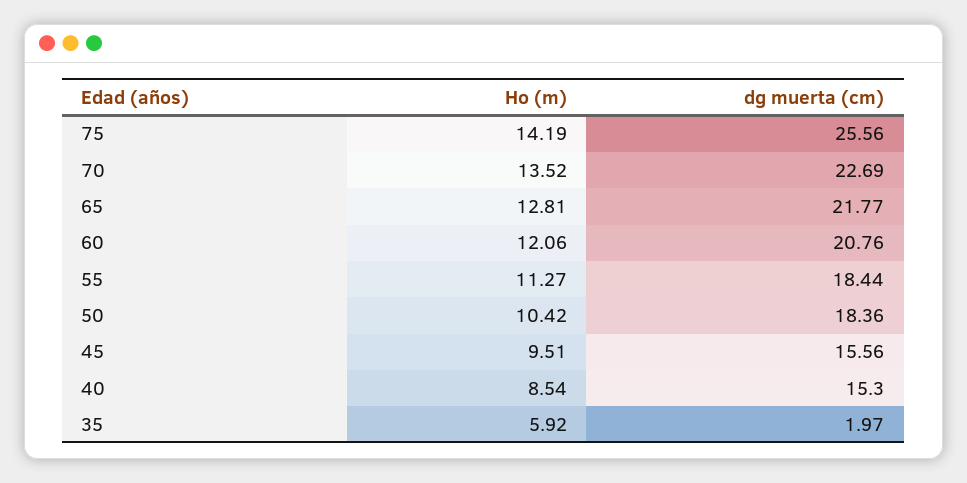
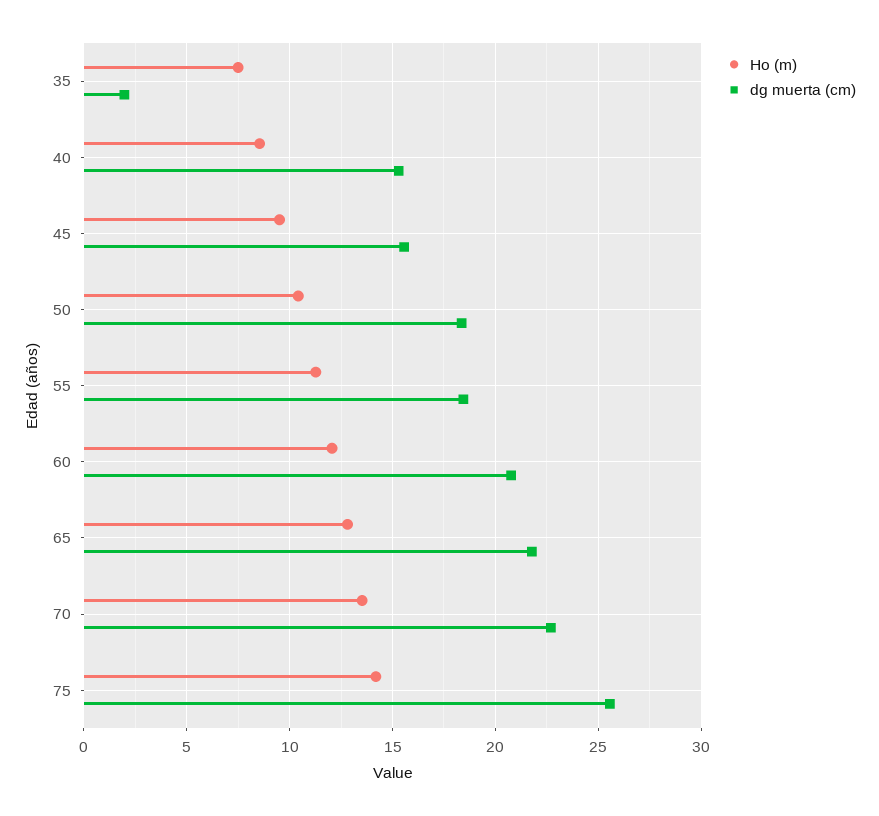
  {
    "Ho (m)": {
      "75": 14.19,
      "70": 13.52,
      "65": 12.81,
      "60": 12.06,
      "55": 11.27,
      "50": 10.42,
      "45": 9.51,
      "40": 8.54,
-     "35": 5.92
+     "35": 7.5
    },
    "dg muerta (cm)": {
      "75": 25.56,
      "70": 22.69,
      "65": 21.77,
      "60": 20.76,
      "55": 18.44,
      "50": 18.36,
      "45": 15.56,
      "40": 15.3,
      "35": 1.97
    }
  }

